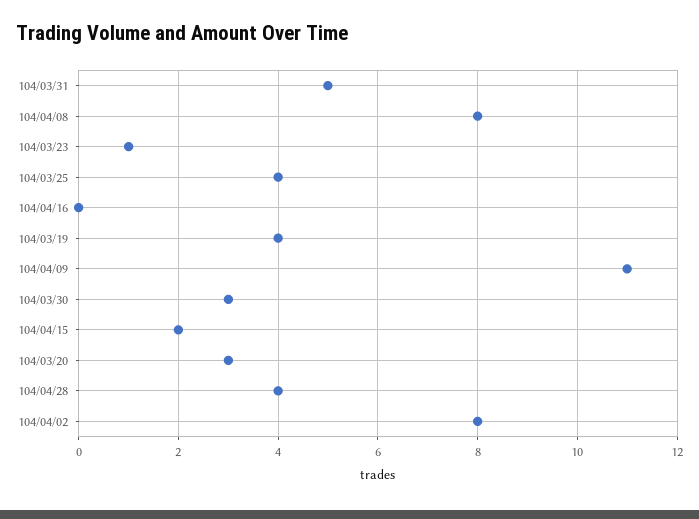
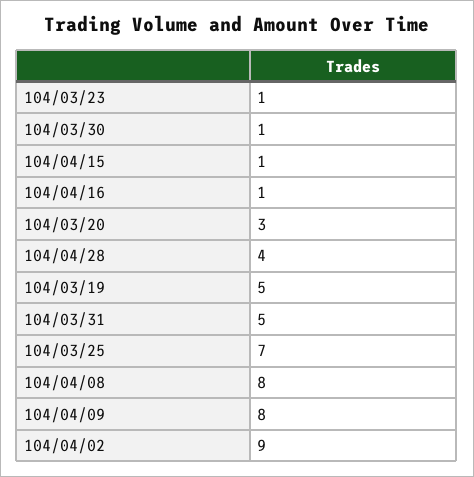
  {
    "104/03/31": 5,
    "104/04/08": 8,
    "104/03/23": 1,
-   "104/03/25": 4,
+   "104/03/25": 7,
-   "104/04/16": 0,
+   "104/04/16": 1,
-   "104/03/19": 4,
+   "104/03/19": 5,
-   "104/04/09": 11,
+   "104/04/09": 8,
-   "104/03/30": 3,
+   "104/03/30": 1,
-   "104/04/15": 2,
+   "104/04/15": 1,
    "104/03/20": 3,
    "104/04/28": 4,
-   "104/04/02": 8
+   "104/04/02": 9
  }

